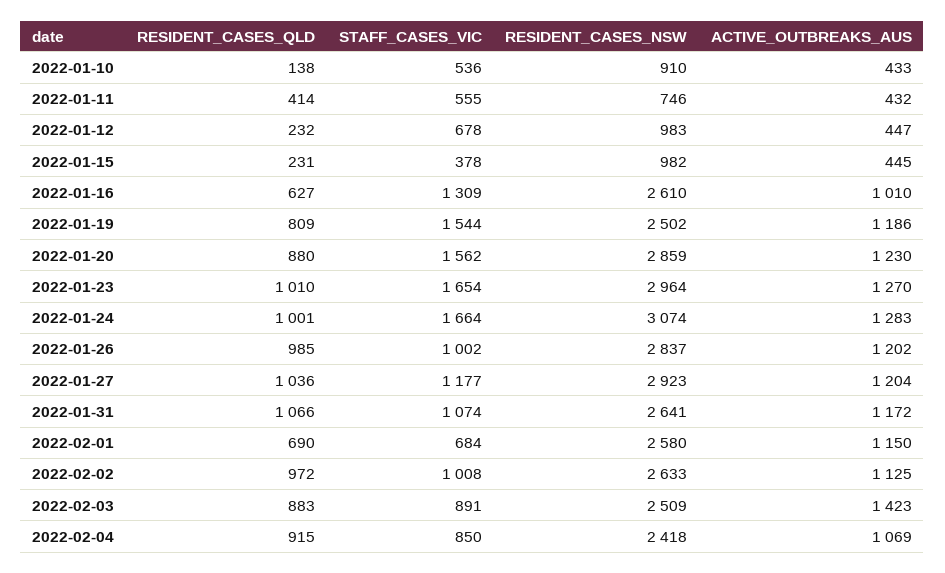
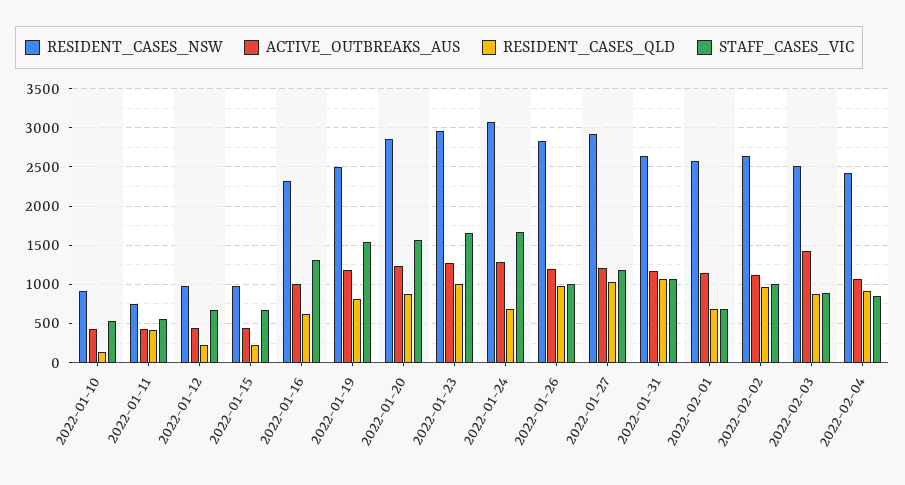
  {
    "RESIDENT_CASES_QLD": {
      "2022-01-10": 138,
      "2022-01-11": 414,
      "2022-01-12": 232,
      "2022-01-15": 231,
      "2022-01-16": 627,
      "2022-01-19": 809,
      "2022-01-20": 880,
      "2022-01-23": 1010,
-     "2022-01-24": 1001,
+     "2022-01-24": 700,
      "2022-01-26": 985,
      "2022-01-27": 1036,
      "2022-01-31": 1066,
      "2022-02-01": 690,
      "2022-02-02": 972,
      "2022-02-03": 883,
      "2022-02-04": 915
    },
    "STAFF_CASES_VIC": {
      "2022-01-10": 536,
      "2022-01-11": 555,
      "2022-01-12": 678,
-     "2022-01-15": 378,
+     "2022-01-15": 700,
      "2022-01-16": 1309,
      "2022-01-19": 1544,
      "2022-01-20": 1562,
      "2022-01-23": 1654,
      "2022-01-24": 1664,
      "2022-01-26": 1002,
      "2022-01-27": 1177,
      "2022-01-31": 1074,
      "2022-02-01": 684,
      "2022-02-02": 1008,
      "2022-02-03": 891,
      "2022-02-04": 850
    },
    "RESIDENT_CASES_NSW": {
      "2022-01-10": 910,
      "2022-01-11": 746,
      "2022-01-12": 983,
      "2022-01-15": 982,
-     "2022-01-16": 2610,
+     "2022-01-16": 2300,
      "2022-01-19": 2502,
      "2022-01-20": 2859,
      "2022-01-23": 2964,
      "2022-01-24": 3074,
      "2022-01-26": 2837,
      "2022-01-27": 2923,
      "2022-01-31": 2641,
      "2022-02-01": 2580,
      "2022-02-02": 2633,
      "2022-02-03": 2509,
      "2022-02-04": 2418
    },
    "ACTIVE_OUTBREAKS_AUS": {
      "2022-01-10": 433,
      "2022-01-11": 432,
      "2022-01-12": 447,
      "2022-01-15": 445,
      "2022-01-16": 1010,
      "2022-01-19": 1186,
      "2022-01-20": 1230,
      "2022-01-23": 1270,
      "2022-01-24": 1283,
      "2022-01-26": 1202,
      "2022-01-27": 1204,
      "2022-01-31": 1172,
      "2022-02-01": 1150,
      "2022-02-02": 1125,
      "2022-02-03": 1423,
      "2022-02-04": 1069
    }
  }

